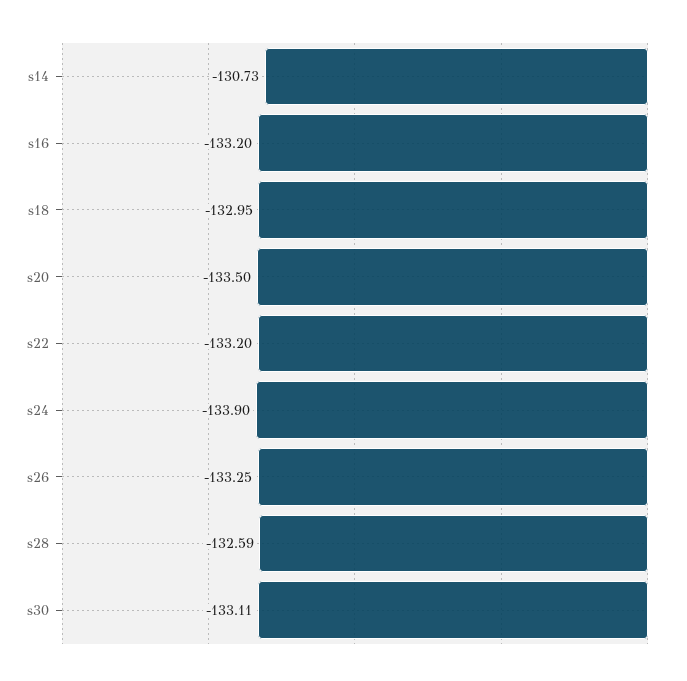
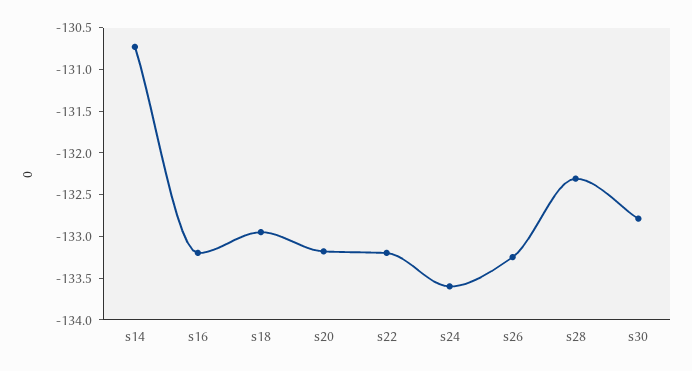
  {
    "s14": -130.73,
    "s16": -133.2,
    "s18": -132.95,
-   "s20": -133.5,
+   "s20": -133.2,
    "s22": -133.2,
-   "s24": -133.9,
+   "s24": -133.6,
    "s26": -133.25,
-   "s28": -132.59,
+   "s28": -132.3,
-   "s30": -133.11
+   "s30": -132.8
  }

